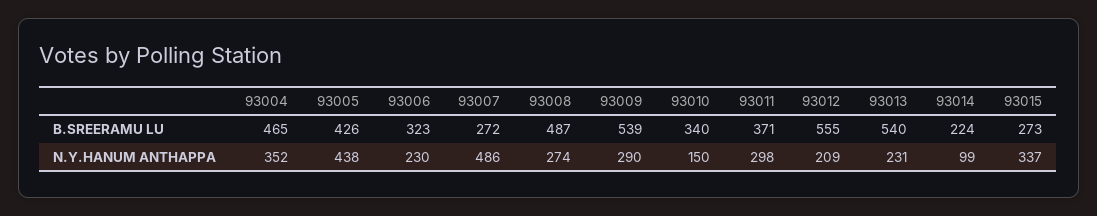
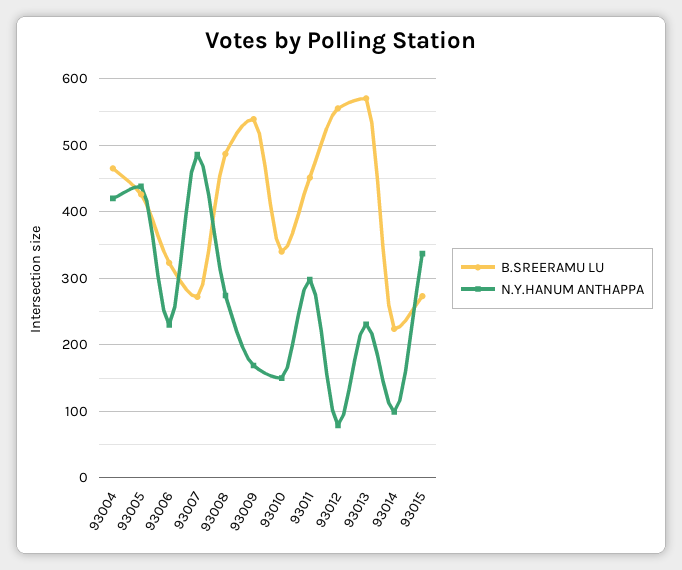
  {
    "B.SREERAMU LU": {
      "93004": 465,
      "93005": 426,
      "93006": 323,
      "93007": 272,
      "93008": 487,
      "93009": 539,
      "93010": 340,
-     "93011": 371,
+     "93011": 450,
      "93012": 555,
-     "93013": 540,
+     "93013": 570,
      "93014": 224,
      "93015": 273
    },
    "N.Y.HANUM ANTHAPPA": {
-     "93004": 352,
+     "93004": 420,
      "93005": 438,
      "93006": 230,
      "93007": 486,
      "93008": 274,
-     "93009": 290,
+     "93009": 170,
      "93010": 150,
      "93011": 298,
-     "93012": 209,
+     "93012": 80,
      "93013": 231,
      "93014": 99,
      "93015": 337
    }
  }

